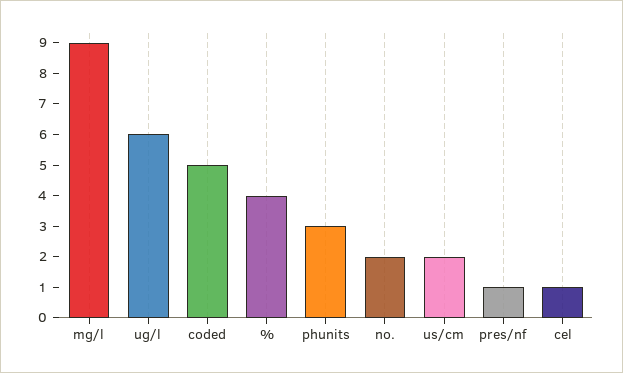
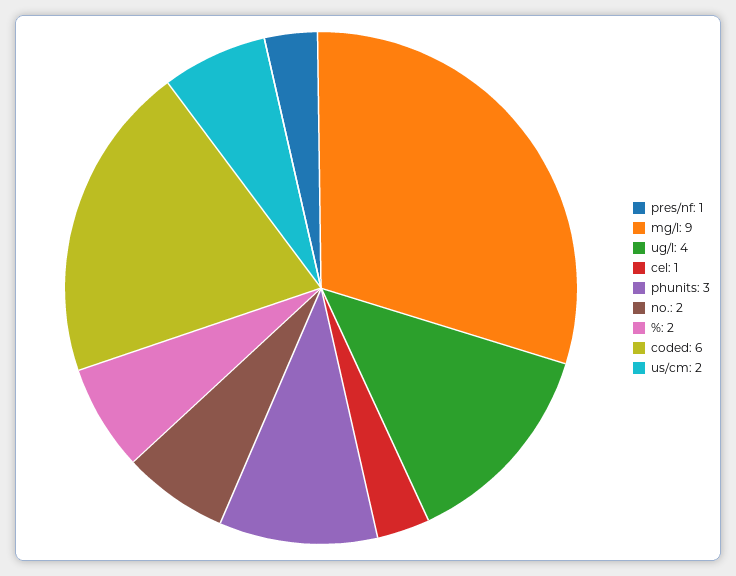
  {
    "mg/l": 9,
-   "ug/l": 6,
+   "ug/l": 4,
-   "coded": 5,
+   "coded": 6,
-   "%": 4,
+   "%": 2,
    "phunits": 3,
    "no.": 2,
    "us/cm": 2,
    "pres/nf": 1,
    "cel": 1
  }

